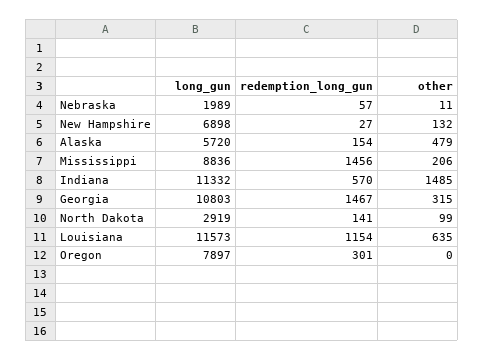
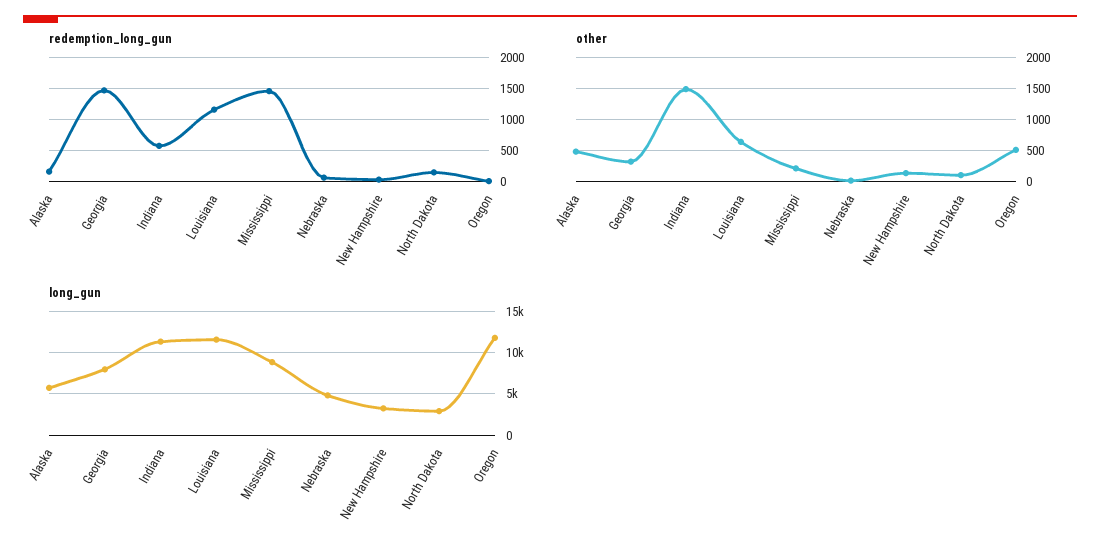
  {
    "long_gun": {
-     "Nebraska": 1989,
+     "Nebraska": 5000,
-     "New Hampshire": 6898,
+     "New Hampshire": 3000,
      "Alaska": 5720,
      "Mississippi": 8836,
      "Indiana": 11332,
-     "Georgia": 10803,
+     "Georgia": 8000,
      "North Dakota": 2919,
      "Louisiana": 11573,
-     "Oregon": 7897
+     "Oregon": 12000
    },
    "redemption_long_gun": {
      "Nebraska": 57,
      "New Hampshire": 27,
      "Alaska": 154,
      "Mississippi": 1456,
      "Indiana": 570,
      "Georgia": 1467,
      "North Dakota": 141,
      "Louisiana": 1154,
-     "Oregon": 301
+     "Oregon": 0
    },
    "other": {
      "Nebraska": 11,
      "New Hampshire": 132,
      "Alaska": 479,
      "Mississippi": 206,
      "Indiana": 1485,
      "Georgia": 315,
      "North Dakota": 99,
      "Louisiana": 635,
-     "Oregon": 0
+     "Oregon": 500
    }
  }

